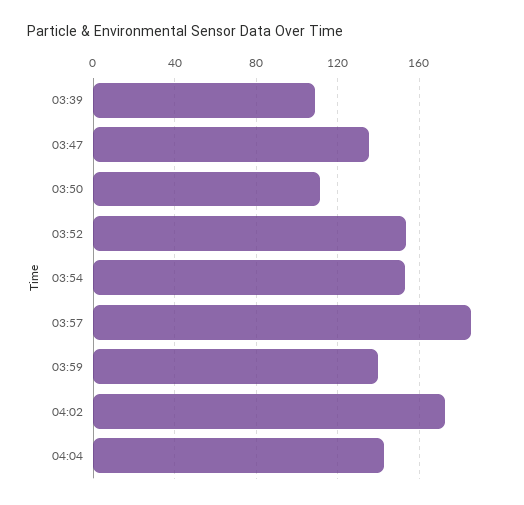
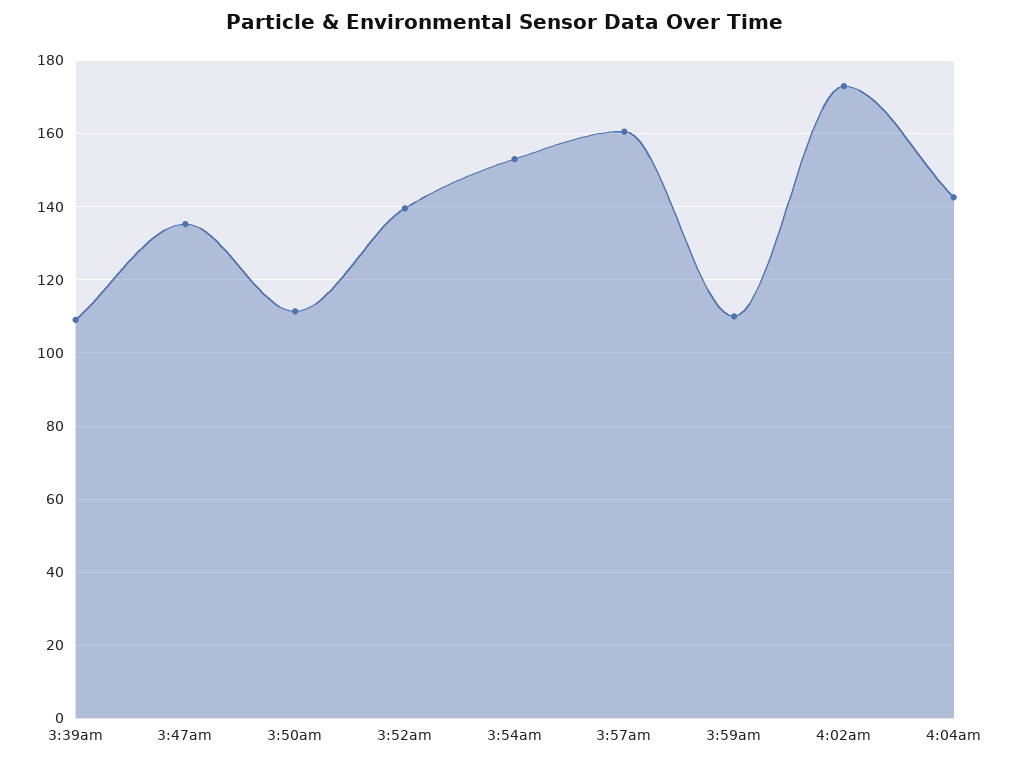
  {
    "03:39": 110,
    "03:47": 136,
    "03:50": 112,
-   "03:52": 155,
+   "03:52": 140,
    "03:54": 154,
-   "03:57": 185,
+   "03:57": 160,
-   "03:59": 140,
+   "03:59": 110,
    "04:02": 172,
    "04:04": 142
  }

